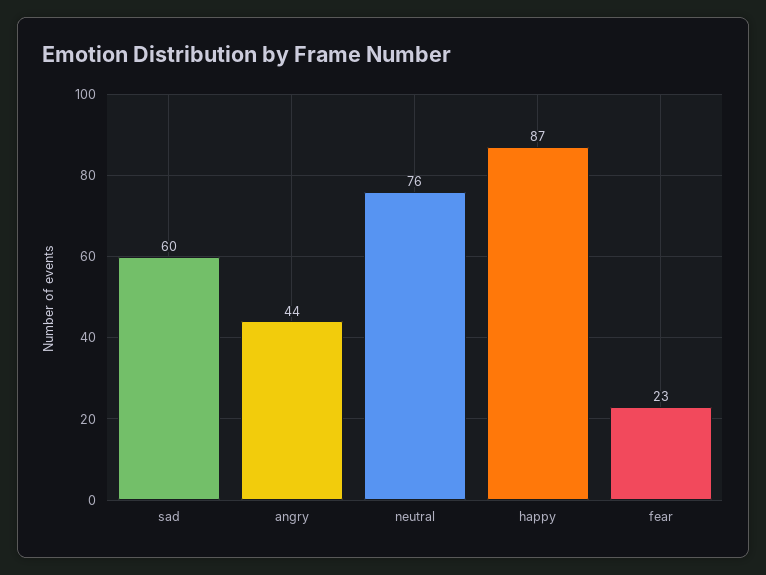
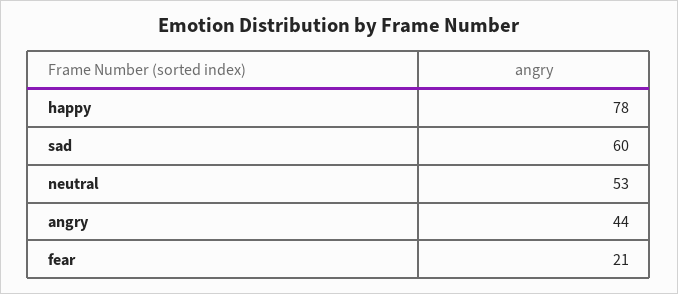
  {
    "sad": 60,
    "angry": 44,
-   "neutral": 76,
+   "neutral": 53,
-   "happy": 87,
+   "happy": 78,
-   "fear": 23
+   "fear": 21
  }

